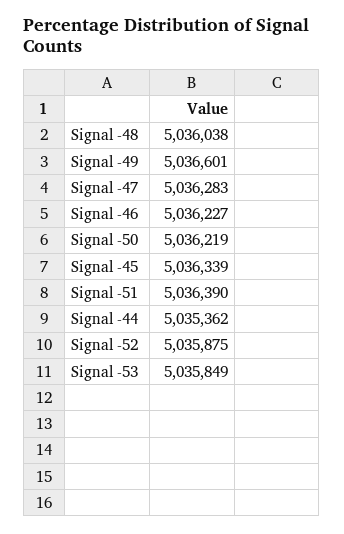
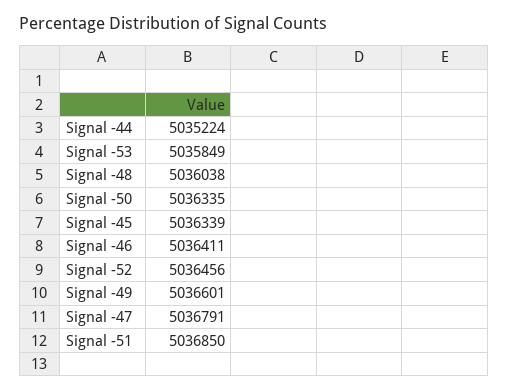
  {
    "Signal -48": 5036038,
    "Signal -49": 5036601,
-   "Signal -47": 5036283,
+   "Signal -47": 5036791,
-   "Signal -46": 5036227,
+   "Signal -46": 5036411,
-   "Signal -50": 5036219,
+   "Signal -50": 5036335,
    "Signal -45": 5036339,
-   "Signal -51": 5036390,
+   "Signal -51": 5036850,
-   "Signal -44": 5035362,
+   "Signal -44": 5035224,
-   "Signal -52": 5035875,
+   "Signal -52": 5036456,
    "Signal -53": 5035849
  }

